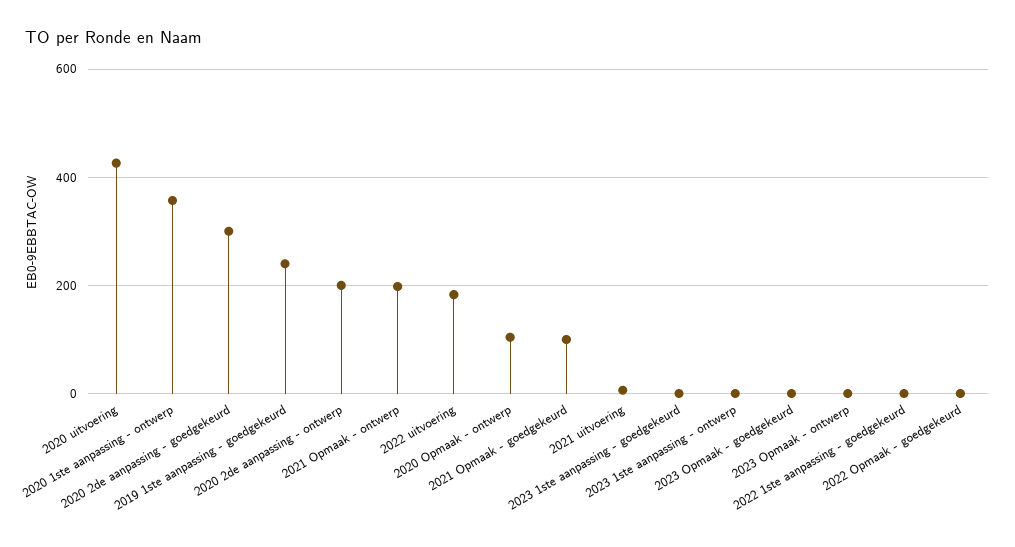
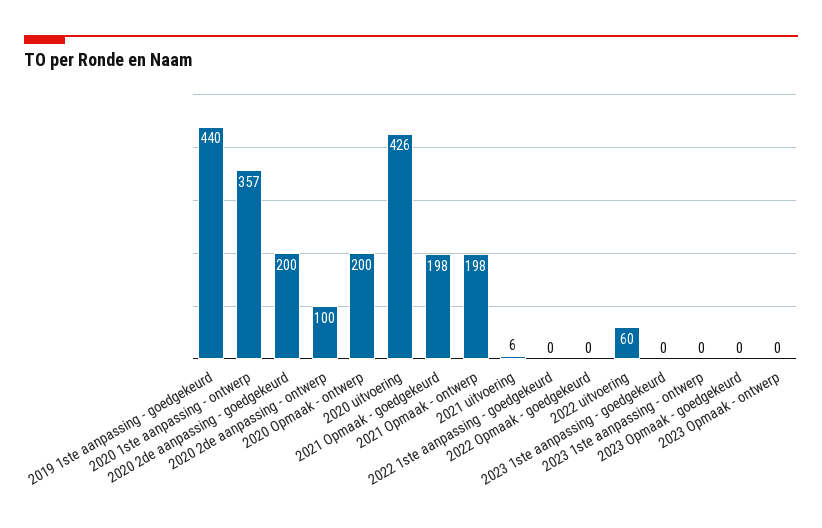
  {
    "2020 uitvoering": 426,
    "2020 1ste aanpassing - ontwerp": 357,
-   "2020 2de aanpassing - goedgekeurd": 300,
+   "2020 2de aanpassing - goedgekeurd": 200,
-   "2019 1ste aanpassing - goedgekeurd": 240,
+   "2019 1ste aanpassing - goedgekeurd": 440,
-   "2020 2de aanpassing - ontwerp": 200,
+   "2020 2de aanpassing - ontwerp": 100,
    "2021 Opmaak - ontwerp": 198,
-   "2022 uitvoering": 180,
+   "2022 uitvoering": 60,
-   "2020 Opmaak - ontwerp": 100,
+   "2020 Opmaak - ontwerp": 200,
-   "2021 Opmaak - goedgekeurd": 100,
+   "2021 Opmaak - goedgekeurd": 198,
    "2021 uitvoering": 6,
    "2023 1ste aanpassing - goedgekeurd": 0,
    "2023 1ste aanpassing - ontwerp": 0,
    "2023 Opmaak - goedgekeurd": 0,
    "2023 Opmaak - ontwerp": 0,
    "2022 1ste aanpassing - goedgekeurd": 0,
    "2022 Opmaak - goedgekeurd": 0
  }

